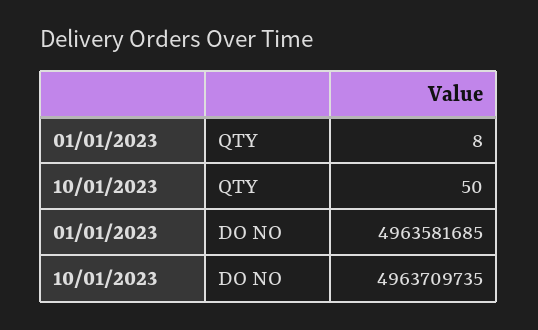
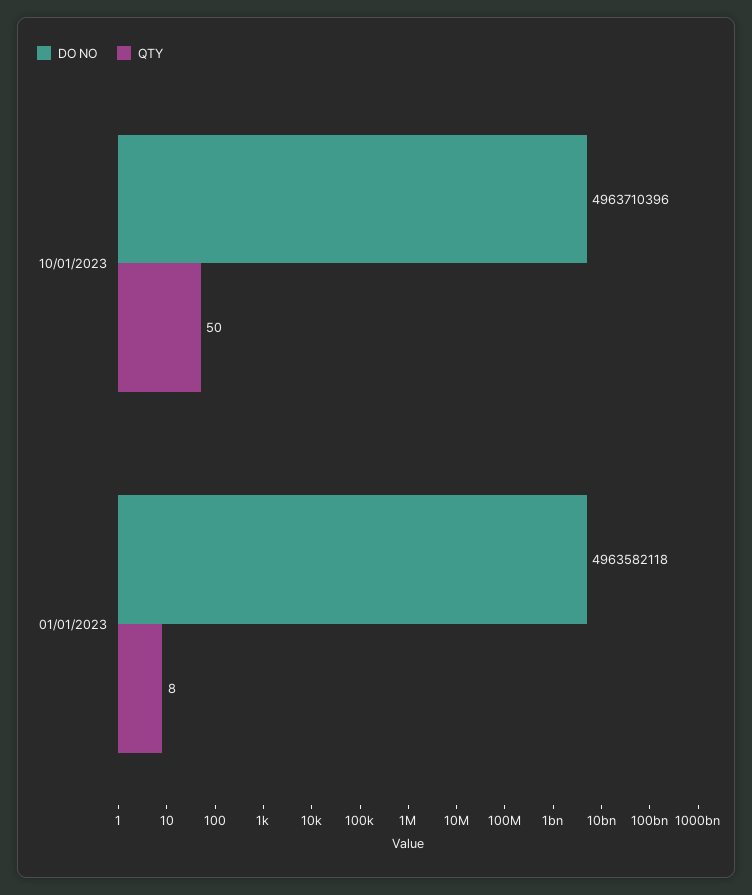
  {
    "QTY": {
      "01/01/2023": 8,
      "10/01/2023": 50
    },
    "DO NO": {
-     "01/01/2023": 4963581685,
+     "01/01/2023": 4963582118,
-     "10/01/2023": 4963709735
+     "10/01/2023": 4963710396
    }
  }

